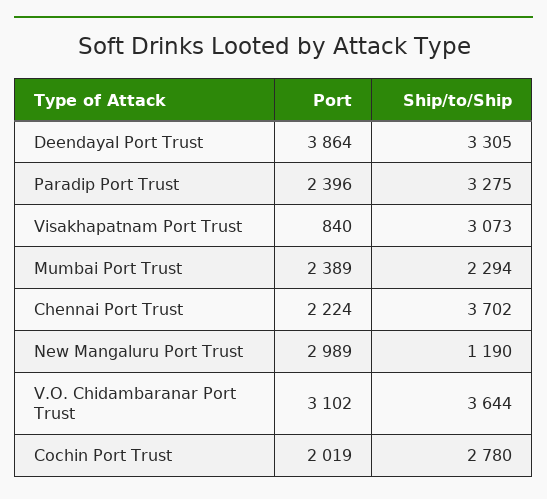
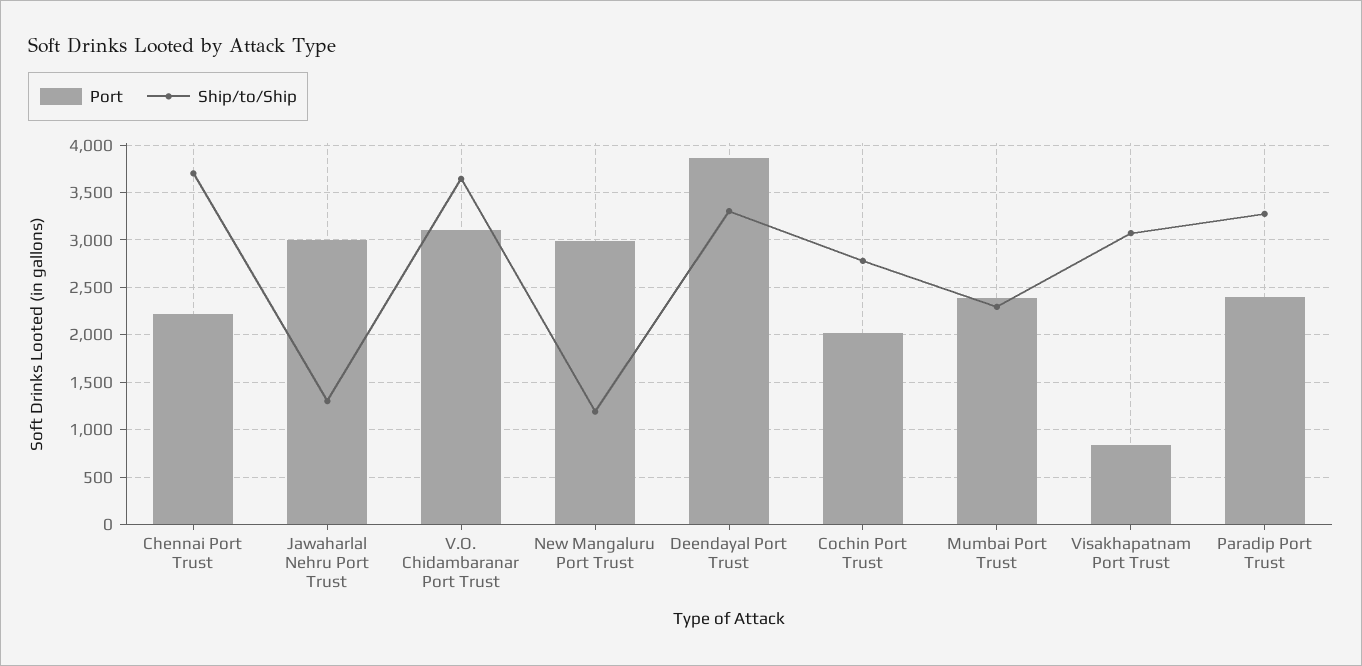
  {
    "Port": {
      "Deendayal Port Trust": 3864,
      "Paradip Port Trust": 2396,
      "Visakhapatnam Port Trust": 840,
      "Mumbai Port Trust": 2389,
      "Chennai Port Trust": 2224,
      "New Mangaluru Port Trust": 2989,
      "V.O. Chidambaranar Port Trust": 3102,
-     "Cochin Port Trust": 2019
+     "Cochin Port Trust": 2019,
+     "Jawaharlal Nehru Port Trust": 3000
    },
    "Ship/to/Ship": {
      "Deendayal Port Trust": 3305,
      "Paradip Port Trust": 3275,
      "Visakhapatnam Port Trust": 3073,
      "Mumbai Port Trust": 2294,
      "Chennai Port Trust": 3702,
      "New Mangaluru Port Trust": 1190,
      "V.O. Chidambaranar Port Trust": 3644,
-     "Cochin Port Trust": 2780
+     "Cochin Port Trust": 2780,
+     "Jawaharlal Nehru Port Trust": 1300
    }
  }

